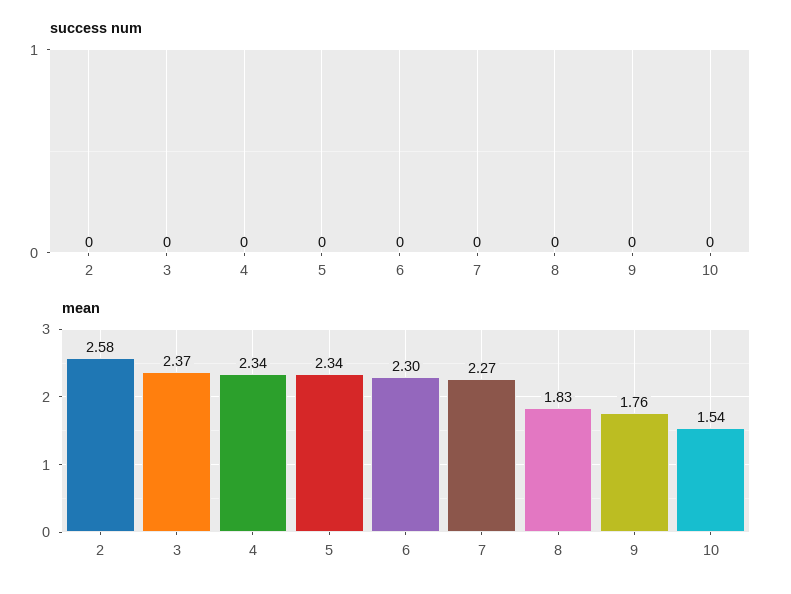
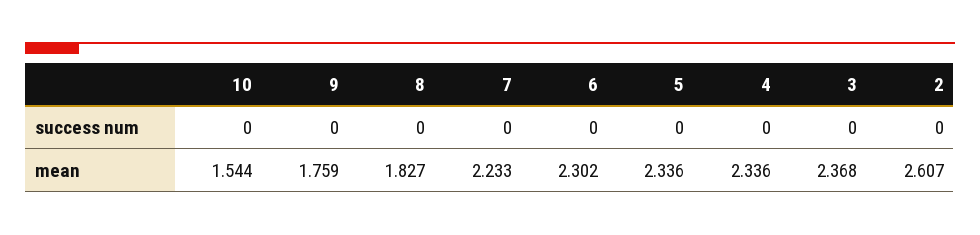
  {
    "success num": {
      "2": 0,
      "3": 0,
      "4": 0,
      "5": 0,
      "6": 0,
      "7": 0,
      "8": 0,
      "9": 0,
      "10": 0
    },
    "mean": {
-     "2": 2.58,
+     "2": 2.607,
      "3": 2.368,
      "4": 2.336,
      "5": 2.336,
      "6": 2.302,
-     "7": 2.27,
+     "7": 2.233,
      "8": 1.827,
      "9": 1.759,
      "10": 1.544
    }
  }

